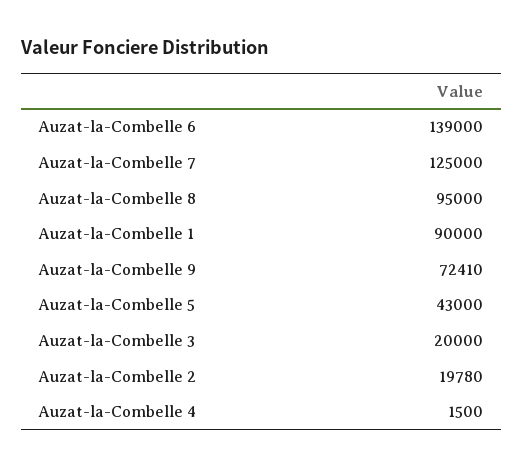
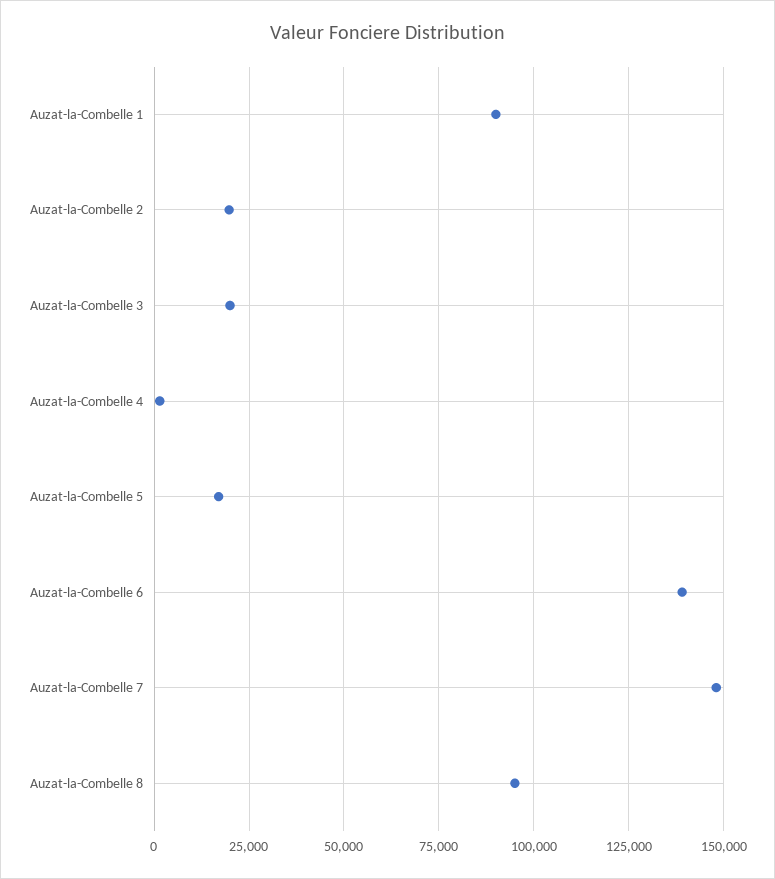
  {
    "Auzat-la-Combelle 6": 139000,
-   "Auzat-la-Combelle 7": 125000,
+   "Auzat-la-Combelle 7": 147500,
    "Auzat-la-Combelle 8": 95000,
    "Auzat-la-Combelle 1": 90000,
-   "Auzat-la-Combelle 9": 72410,
-   "Auzat-la-Combelle 5": 43000,
+   "Auzat-la-Combelle 5": 17500,
    "Auzat-la-Combelle 3": 20000,
    "Auzat-la-Combelle 2": 19780,
    "Auzat-la-Combelle 4": 1500
  }

